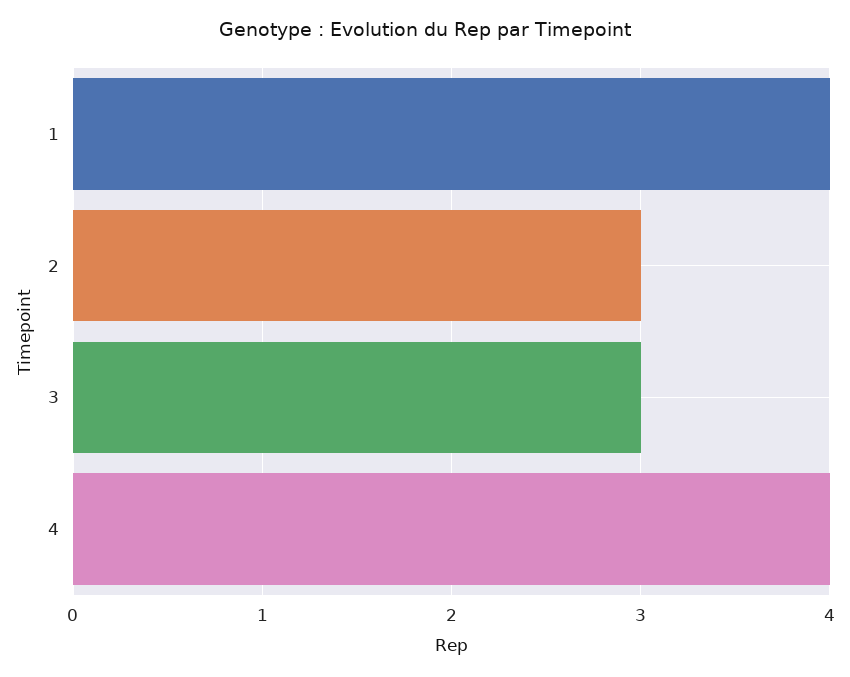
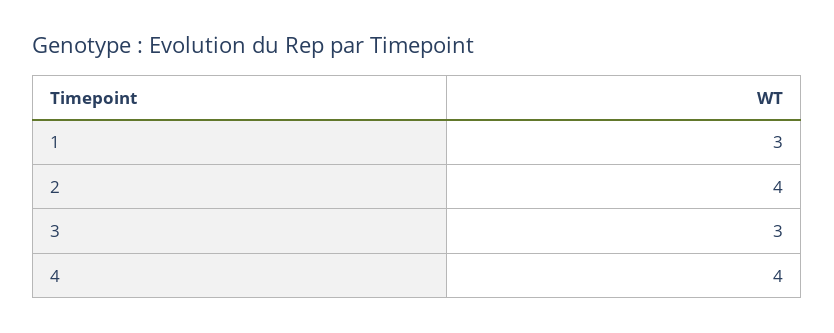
  {
-   "1": 4,
+   "1": 3,
-   "2": 3,
+   "2": 4,
    "3": 3,
    "4": 4
  }

